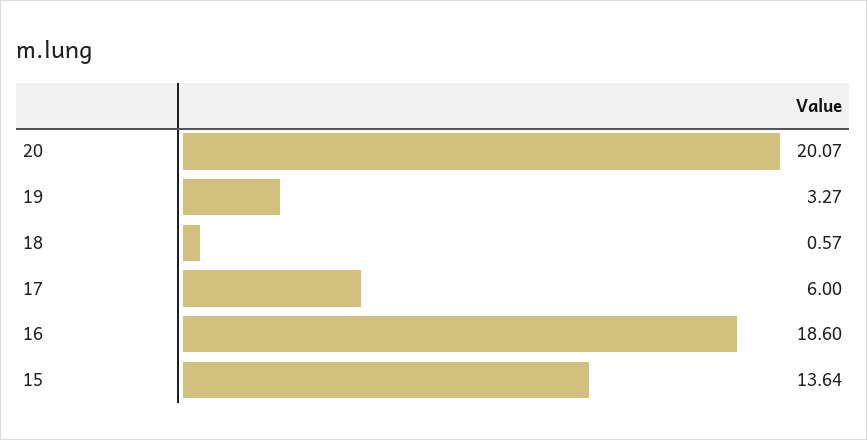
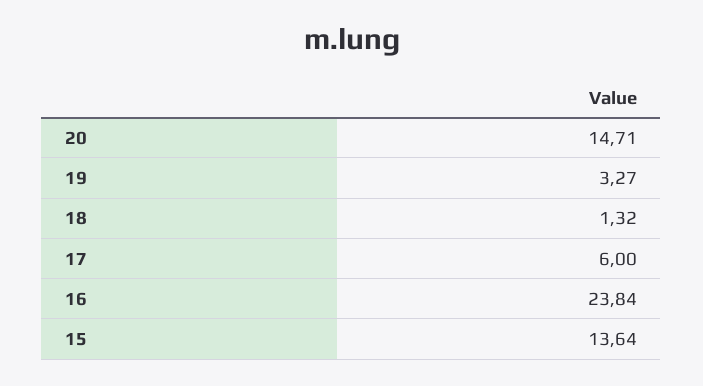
  {
-   "20": 20.07,
+   "20": 14.71,
    "19": 3.27,
-   "18": 0.57,
+   "18": 1.32,
    "17": 6,
-   "16": 18.6,
+   "16": 23.84,
    "15": 13.64
  }

